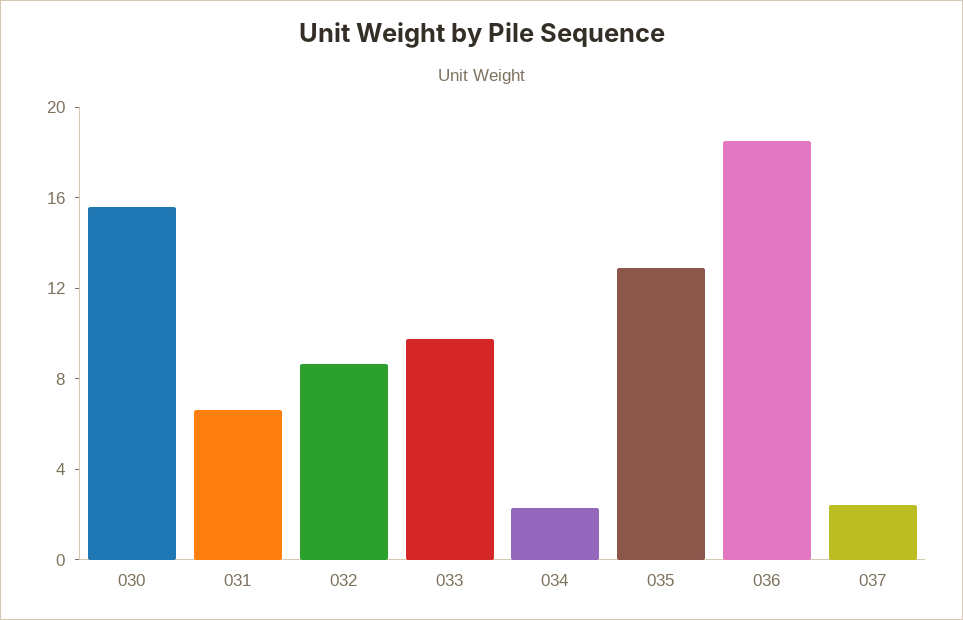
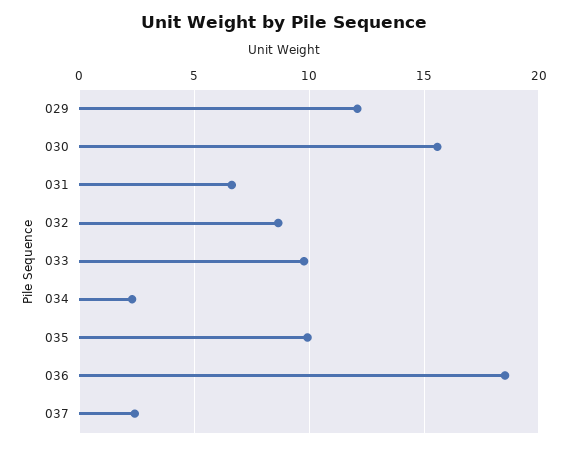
  {
    "030": 15.5,
    "031": 6.5,
    "032": 8.5,
    "033": 10,
    "034": 2.5,
-   "035": 13,
+   "035": 10,
    "036": 18.5,
-   "037": 2.5
+   "037": 2.5,
+   "029": 12
  }

